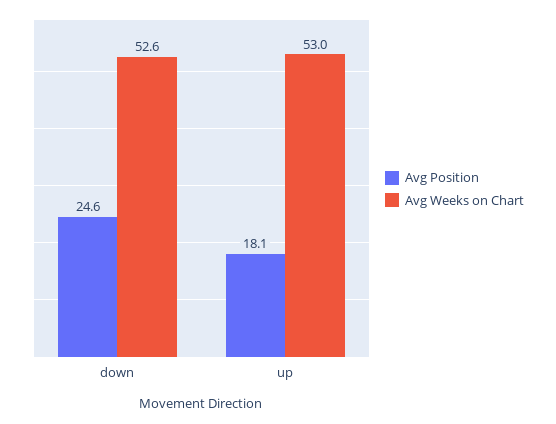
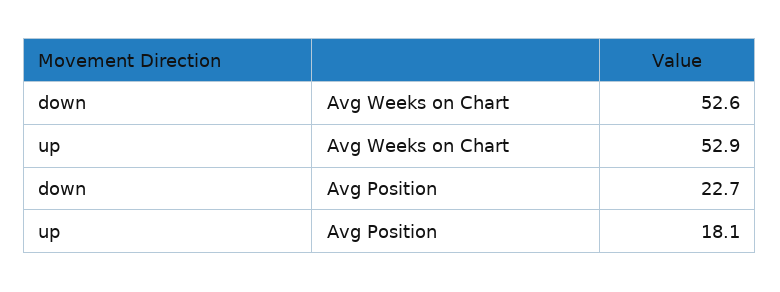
  {
    "Avg Position": {
-     "down": 24.6,
+     "down": 22.7,
      "up": 18.1
    },
    "Avg Weeks on Chart": {
      "down": 52.6,
-     "up": 53
+     "up": 52.9
    }
  }

